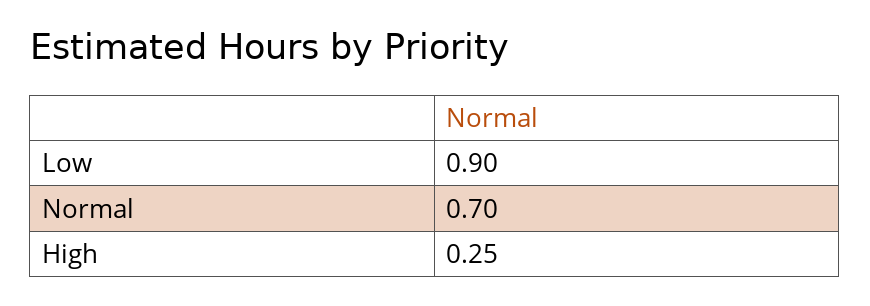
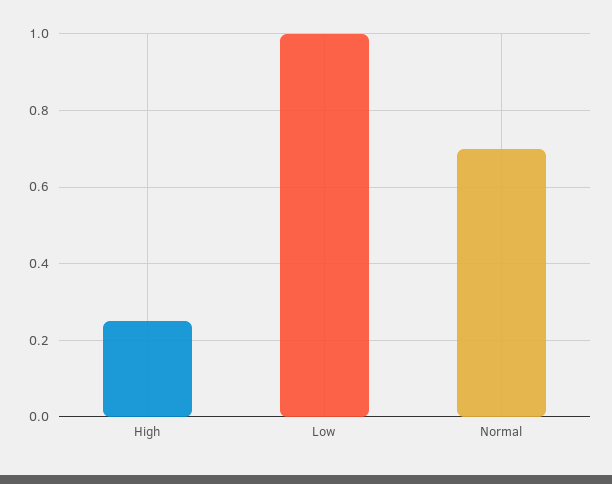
  {
-   "Low": 0.9,
+   "Low": 1,
    "Normal": 0.7,
    "High": 0.25
  }

